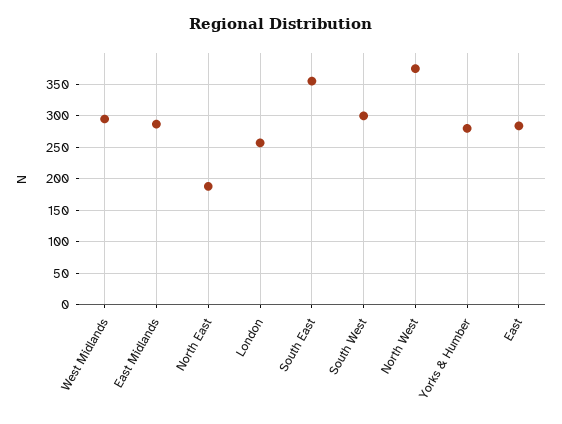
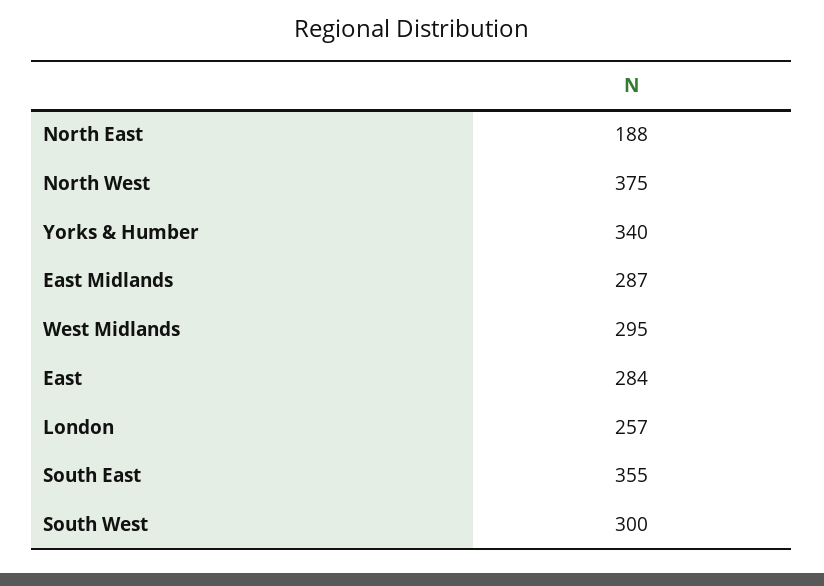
  {
    "West Midlands": 295,
    "East Midlands": 287,
    "North East": 188,
    "London": 257,
    "South East": 355,
    "South West": 300,
    "North West": 375,
-   "Yorks & Humber": 280,
+   "Yorks & Humber": 340,
    "East": 284
  }

